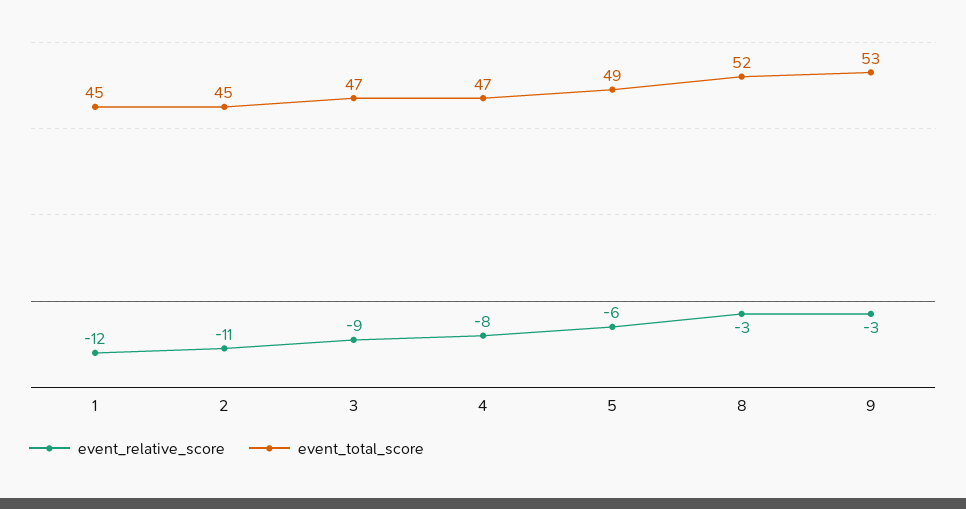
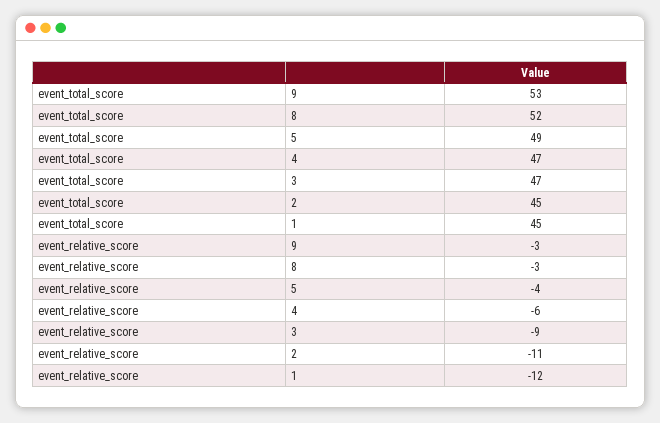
  {
    "event_relative_score": {
      "1": -12,
      "2": -11,
      "3": -9,
-     "4": -8,
+     "4": -6,
-     "5": -6,
+     "5": -4,
      "8": -3,
      "9": -3
    },
    "event_total_score": {
      "1": 45,
      "2": 45,
      "3": 47,
      "4": 47,
      "5": 49,
      "8": 52,
      "9": 53
    }
  }

